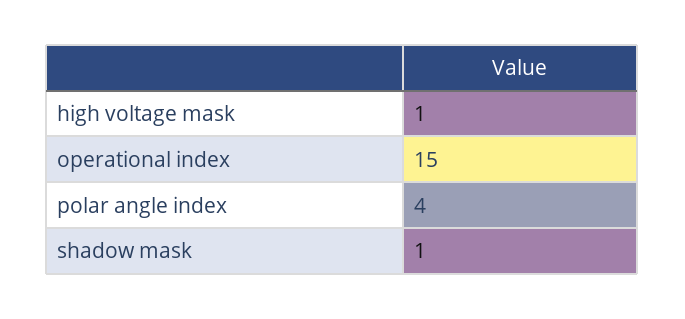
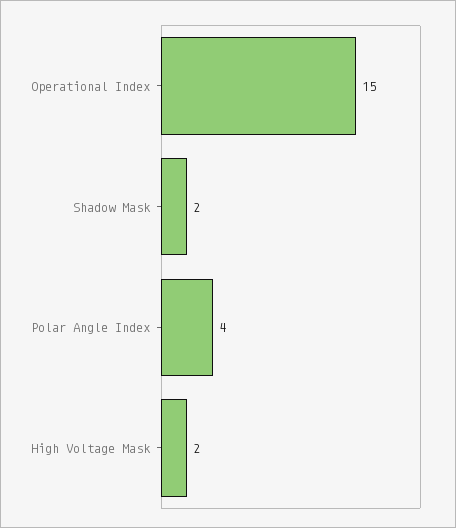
  {
-   "high voltage mask": 1,
+   "high voltage mask": 2,
    "operational index": 15,
    "polar angle index": 4,
-   "shadow mask": 1
+   "shadow mask": 2
  }

